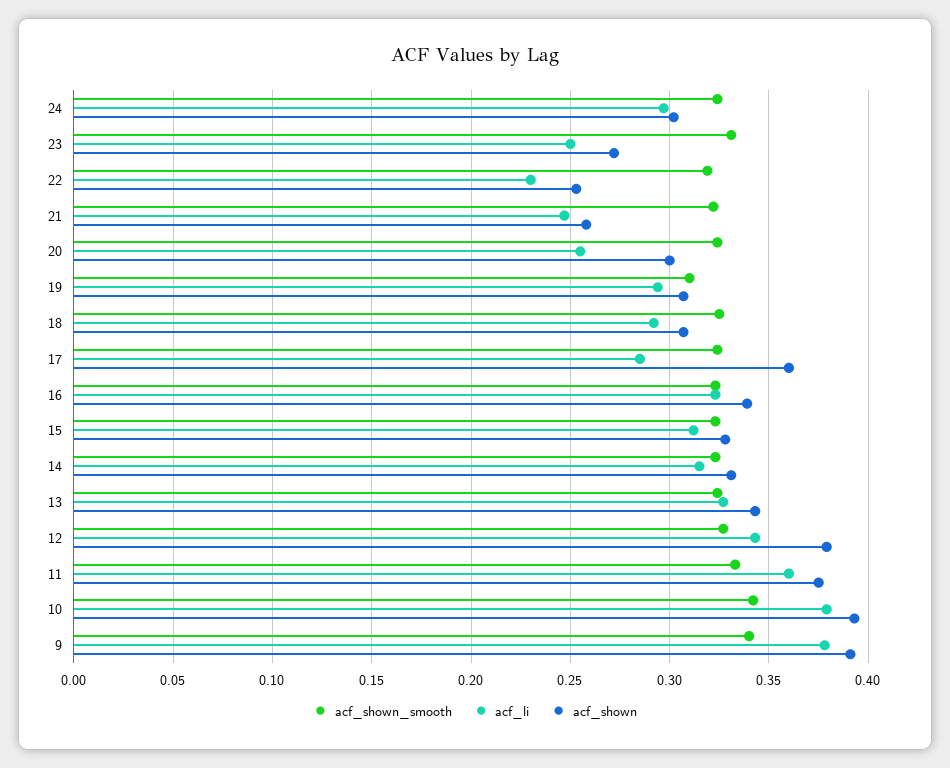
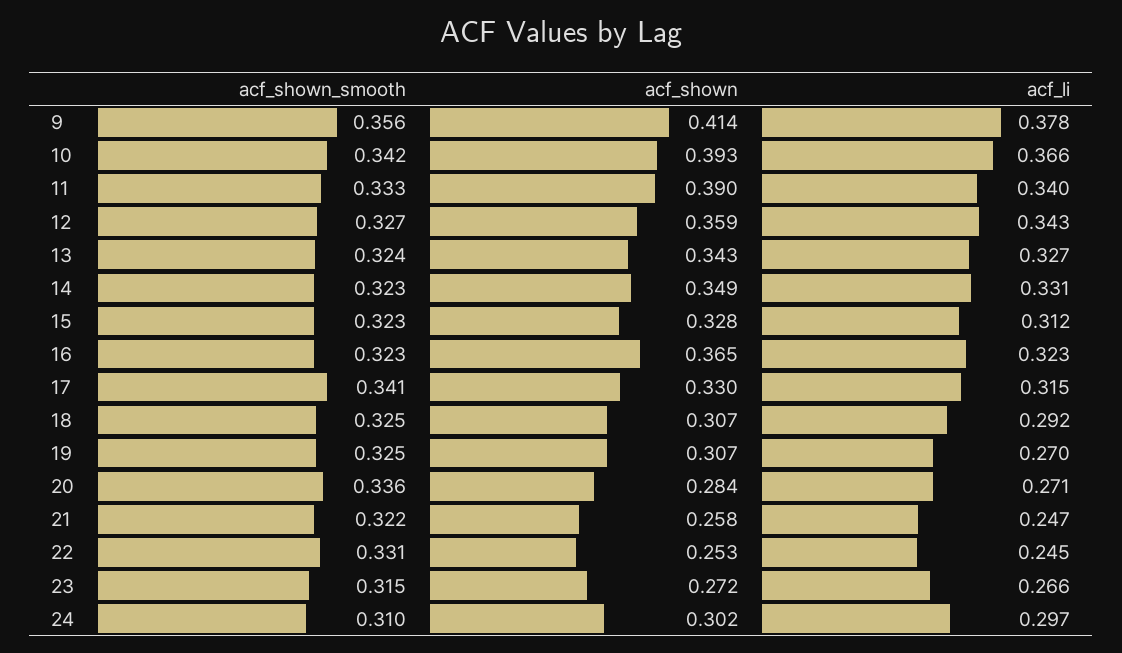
  {
    "acf_shown_smooth": {
-     "24": 0.325,
+     "24": 0.31,
-     "23": 0.33,
+     "23": 0.315,
-     "22": 0.32,
+     "22": 0.331,
      "21": 0.322,
-     "20": 0.325,
+     "20": 0.336,
-     "19": 0.31,
+     "19": 0.325,
      "18": 0.325,
-     "17": 0.325,
+     "17": 0.341,
      "16": 0.323,
      "15": 0.323,
      "14": 0.323,
      "13": 0.324,
      "12": 0.327,
      "11": 0.333,
      "10": 0.342,
-     "9": 0.34
+     "9": 0.356
    },
    "acf_li": {
      "24": 0.297,
-     "23": 0.25,
+     "23": 0.266,
-     "22": 0.23,
+     "22": 0.245,
      "21": 0.247,
-     "20": 0.255,
+     "20": 0.271,
-     "19": 0.295,
+     "19": 0.27,
      "18": 0.292,
-     "17": 0.285,
+     "17": 0.315,
      "16": 0.323,
      "15": 0.312,
-     "14": 0.315,
+     "14": 0.331,
      "13": 0.327,
      "12": 0.343,
-     "11": 0.36,
+     "11": 0.34,
-     "10": 0.38,
+     "10": 0.366,
      "9": 0.378
    },
    "acf_shown": {
      "24": 0.302,
      "23": 0.272,
      "22": 0.253,
      "21": 0.258,
-     "20": 0.3,
+     "20": 0.284,
      "19": 0.307,
      "18": 0.307,
-     "17": 0.36,
+     "17": 0.33,
-     "16": 0.34,
+     "16": 0.365,
      "15": 0.328,
-     "14": 0.33,
+     "14": 0.349,
      "13": 0.343,
-     "12": 0.38,
+     "12": 0.359,
-     "11": 0.375,
+     "11": 0.39,
      "10": 0.393,
-     "9": 0.39
+     "9": 0.414
    }
  }

